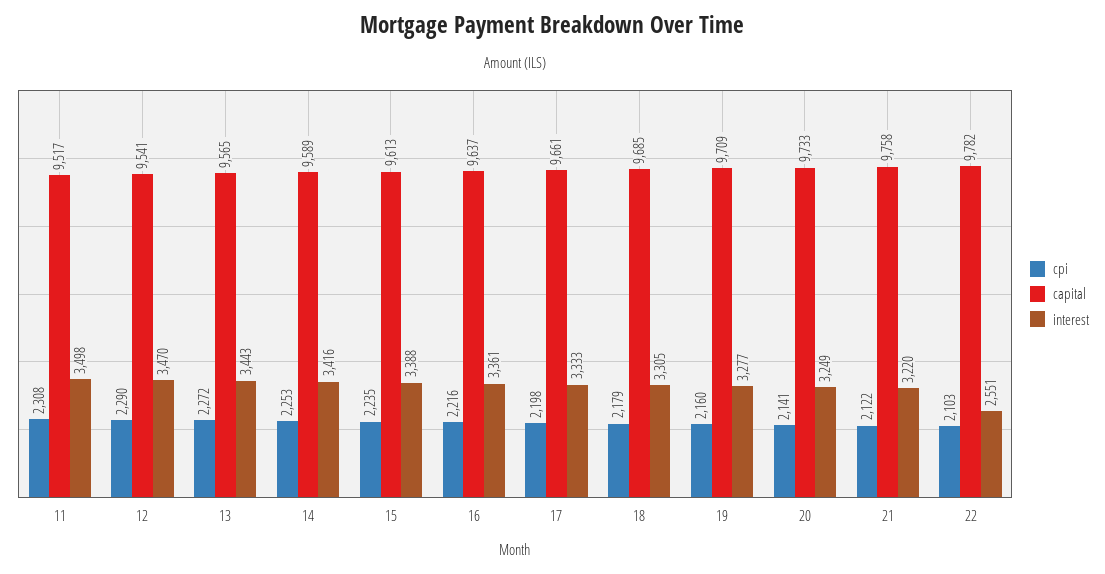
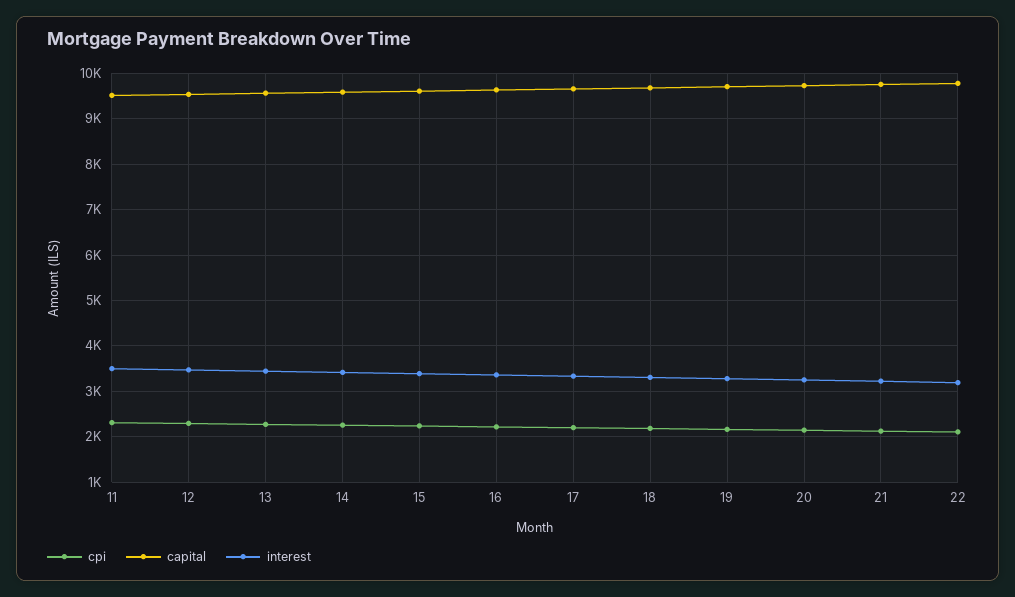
  {
    "cpi": {
      "11": 2308,
      "12": 2290,
      "13": 2272,
      "14": 2253,
      "15": 2235,
      "16": 2216,
      "17": 2198,
      "18": 2179,
      "19": 2160,
      "20": 2141,
      "21": 2122,
      "22": 2103
    },
    "capital": {
      "11": 9517,
      "12": 9541,
      "13": 9565,
      "14": 9589,
      "15": 9613,
      "16": 9637,
      "17": 9661,
      "18": 9685,
      "19": 9709,
      "20": 9733,
      "21": 9758,
      "22": 9782
    },
    "interest": {
      "11": 3498,
      "12": 3470,
      "13": 3443,
      "14": 3416,
      "15": 3388,
      "16": 3361,
      "17": 3333,
      "18": 3305,
      "19": 3277,
      "20": 3249,
      "21": 3220,
-     "22": 2551
+     "22": 3200
    }
  }

